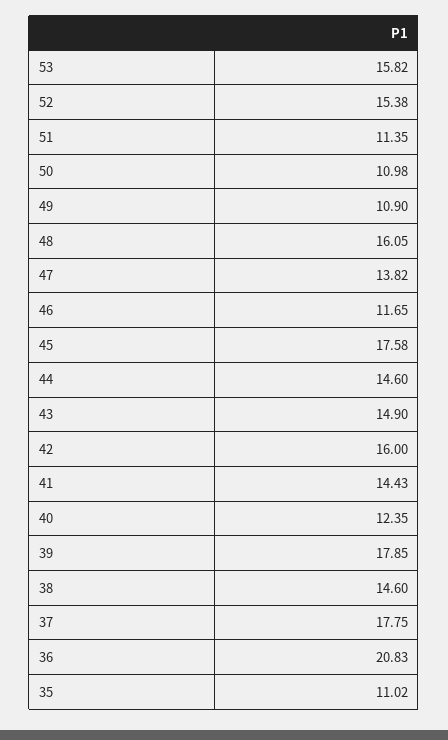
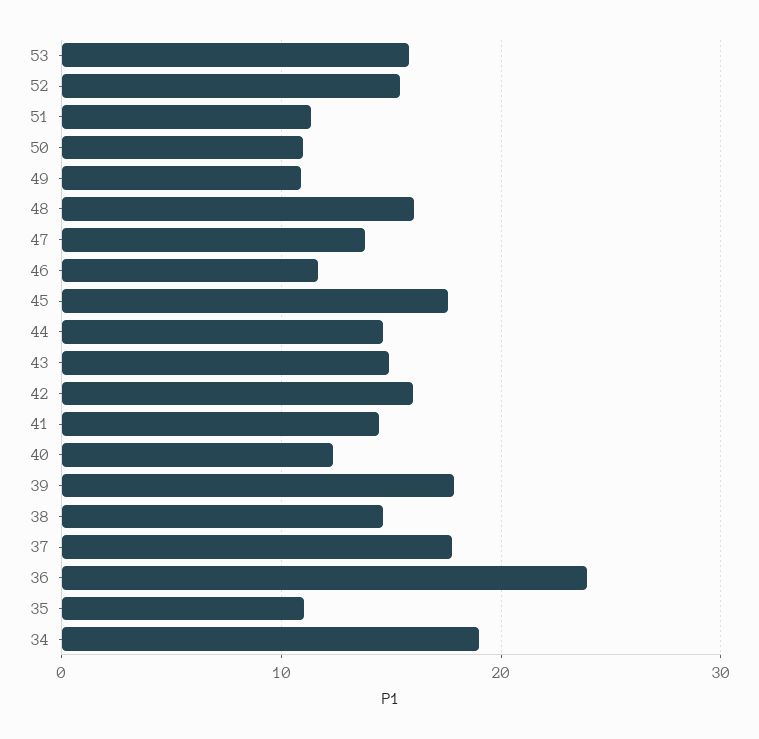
  {
    "53": 15.82,
    "52": 15.38,
    "51": 11.35,
    "50": 10.98,
    "49": 10.9,
    "48": 16.05,
    "47": 13.82,
    "46": 11.65,
    "45": 17.58,
    "44": 14.6,
    "43": 14.9,
    "42": 16,
    "41": 14.43,
    "40": 12.35,
    "39": 17.85,
    "38": 14.6,
    "37": 17.75,
-   "36": 20.83,
+   "36": 24,
-   "35": 11.02
+   "35": 11.02,
+   "34": 19
  }

